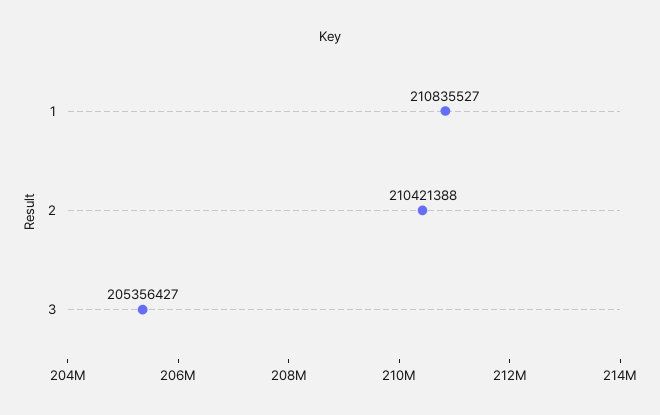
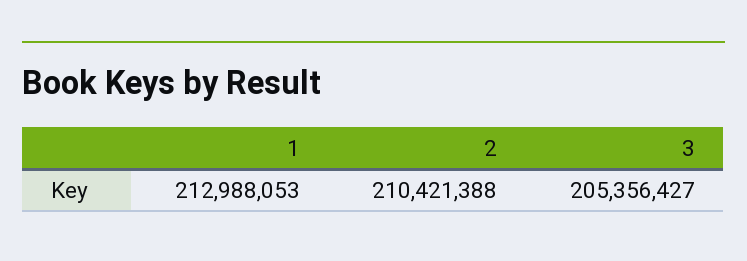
  {
-   "1": 210835527,
+   "1": 212988053,
    "2": 210421388,
    "3": 205356427
  }

